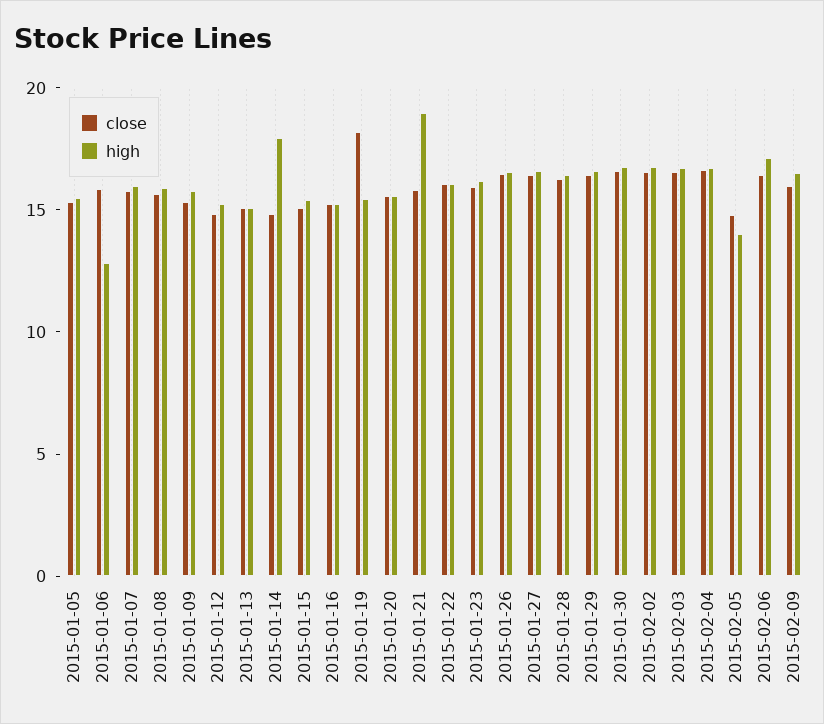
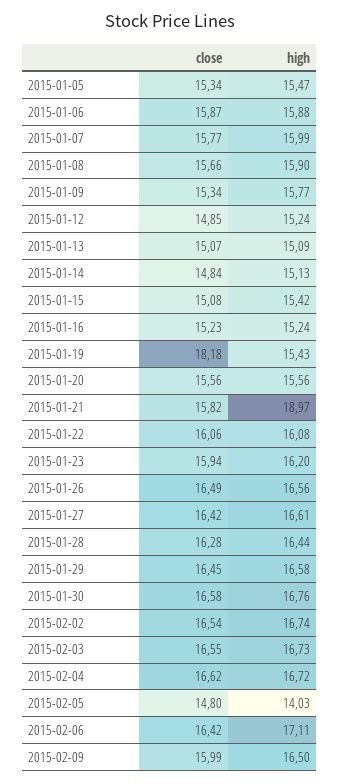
  {
    "close": {
      "2015-01-05": 15.34,
      "2015-01-06": 15.87,
      "2015-01-07": 15.77,
      "2015-01-08": 15.66,
      "2015-01-09": 15.34,
      "2015-01-12": 14.85,
      "2015-01-13": 15.07,
      "2015-01-14": 14.84,
      "2015-01-15": 15.08,
      "2015-01-16": 15.23,
      "2015-01-19": 18.18,
      "2015-01-20": 15.56,
      "2015-01-21": 15.82,
      "2015-01-22": 16.06,
      "2015-01-23": 15.94,
      "2015-01-26": 16.49,
      "2015-01-27": 16.42,
      "2015-01-28": 16.28,
      "2015-01-29": 16.45,
      "2015-01-30": 16.58,
      "2015-02-02": 16.54,
      "2015-02-03": 16.55,
      "2015-02-04": 16.62,
      "2015-02-05": 14.8,
      "2015-02-06": 16.42,
      "2015-02-09": 15.99
    },
    "high": {
      "2015-01-05": 15.47,
-     "2015-01-06": 13,
+     "2015-01-06": 15.88,
      "2015-01-07": 15.99,
      "2015-01-08": 15.9,
      "2015-01-09": 15.77,
      "2015-01-12": 15.24,
      "2015-01-13": 15.09,
-     "2015-01-14": 18,
+     "2015-01-14": 15.13,
      "2015-01-15": 15.42,
      "2015-01-16": 15.24,
      "2015-01-19": 15.43,
      "2015-01-20": 15.56,
      "2015-01-21": 18.97,
      "2015-01-22": 16.08,
      "2015-01-23": 16.2,
      "2015-01-26": 16.56,
      "2015-01-27": 16.61,
      "2015-01-28": 16.44,
      "2015-01-29": 16.58,
      "2015-01-30": 16.76,
      "2015-02-02": 16.74,
      "2015-02-03": 16.73,
      "2015-02-04": 16.72,
      "2015-02-05": 14.03,
      "2015-02-06": 17.11,
      "2015-02-09": 16.5
    }
  }

